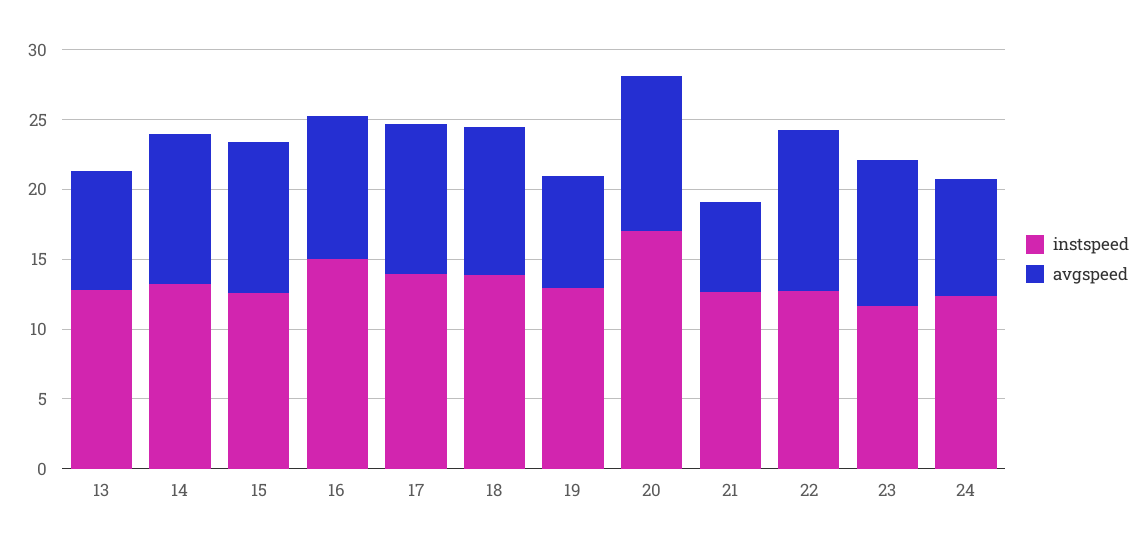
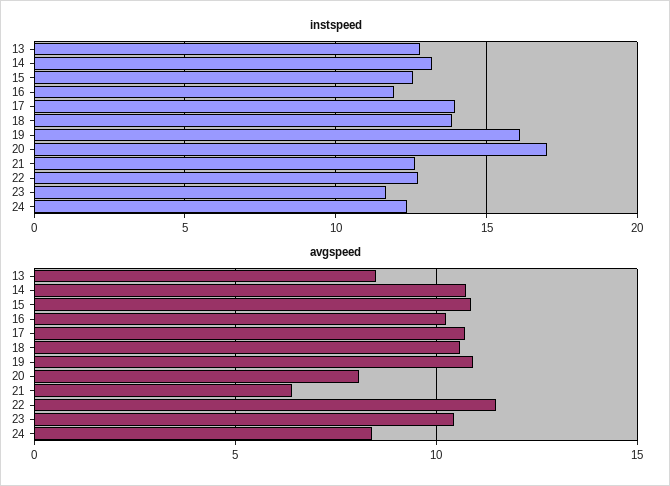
  {
    "instspeed": {
      "13": 13,
      "14": 13,
      "15": 12.5,
-     "16": 15,
+     "16": 12,
      "17": 14,
      "18": 14,
-     "19": 13,
+     "19": 16,
      "20": 17,
      "21": 12.5,
      "22": 12.5,
      "23": 11.5,
      "24": 12.5
    },
    "avgspeed": {
      "13": 8.5,
      "14": 11,
      "15": 11,
      "16": 10,
      "17": 10.5,
      "18": 10.5,
-     "19": 8,
+     "19": 11,
-     "20": 11,
+     "20": 8,
      "21": 6.5,
      "22": 11.5,
      "23": 10.5,
      "24": 8.5
    }
  }

